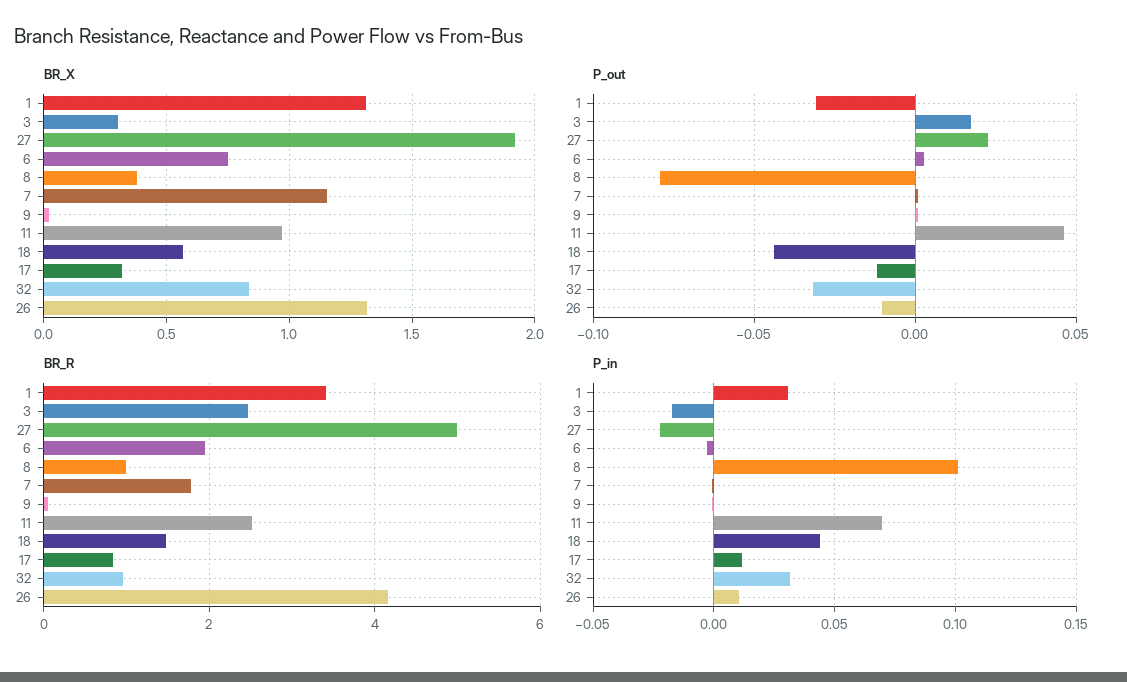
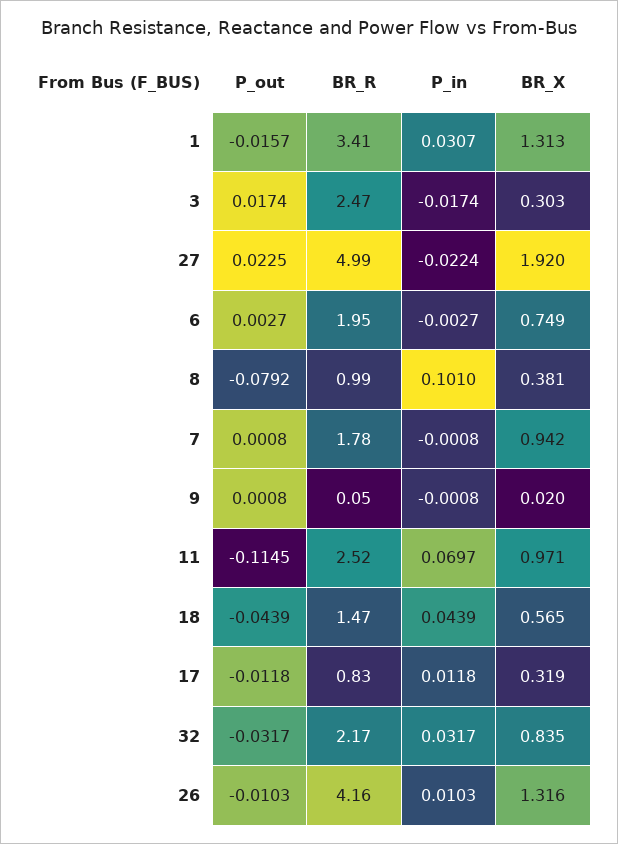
  {
    "BR_X": {
      "1": 1.313,
      "3": 0.303,
      "27": 1.92,
      "6": 0.749,
      "8": 0.381,
-     "7": 1.15,
+     "7": 0.942,
      "9": 0.02,
      "11": 0.971,
      "18": 0.565,
      "17": 0.319,
      "32": 0.835,
      "26": 1.316
    },
    "P_out": {
-     "1": -0.03,
+     "1": -0.0157,
      "3": 0.0174,
      "27": 0.0225,
      "6": 0.0027,
      "8": -0.0792,
      "7": 0.0008,
      "9": 0.0008,
-     "11": 0.045,
+     "11": -0.1145,
      "18": -0.0439,
      "17": -0.0118,
      "32": -0.0317,
      "26": -0.0103
    },
    "BR_R": {
      "1": 3.41,
      "3": 2.47,
      "27": 4.99,
      "6": 1.95,
      "8": 0.99,
      "7": 1.78,
      "9": 0.05,
      "11": 2.52,
      "18": 1.47,
      "17": 0.83,
-     "32": 1,
+     "32": 2.17,
      "26": 4.16
    },
    "P_in": {
      "1": 0.0307,
      "3": -0.0174,
      "27": -0.0224,
      "6": -0.0027,
      "8": 0.101,
      "7": -0.0008,
      "9": -0.0008,
      "11": 0.0697,
      "18": 0.0439,
      "17": 0.0118,
      "32": 0.0317,
      "26": 0.0103
    }
  }

